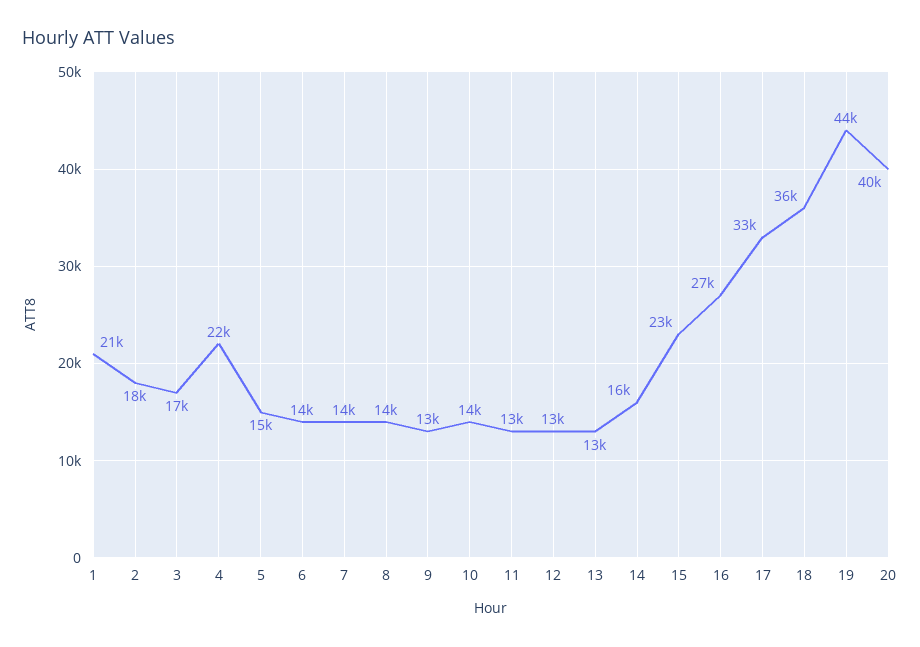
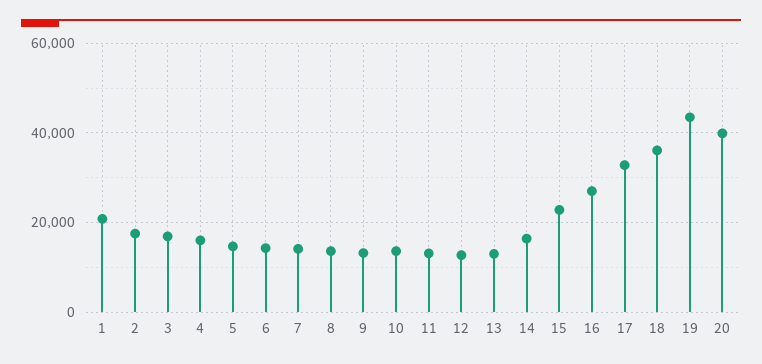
  {
    "1": 21000,
    "2": 18000,
    "3": 17000,
-   "4": 22000,
+   "4": 16000,
    "5": 15000,
    "6": 14000,
    "7": 14000,
    "8": 14000,
    "9": 13000,
    "10": 14000,
    "11": 13000,
    "12": 13000,
    "13": 13000,
    "14": 16000,
    "15": 23000,
    "16": 27000,
    "17": 33000,
    "18": 36000,
    "19": 44000,
    "20": 40000
  }

